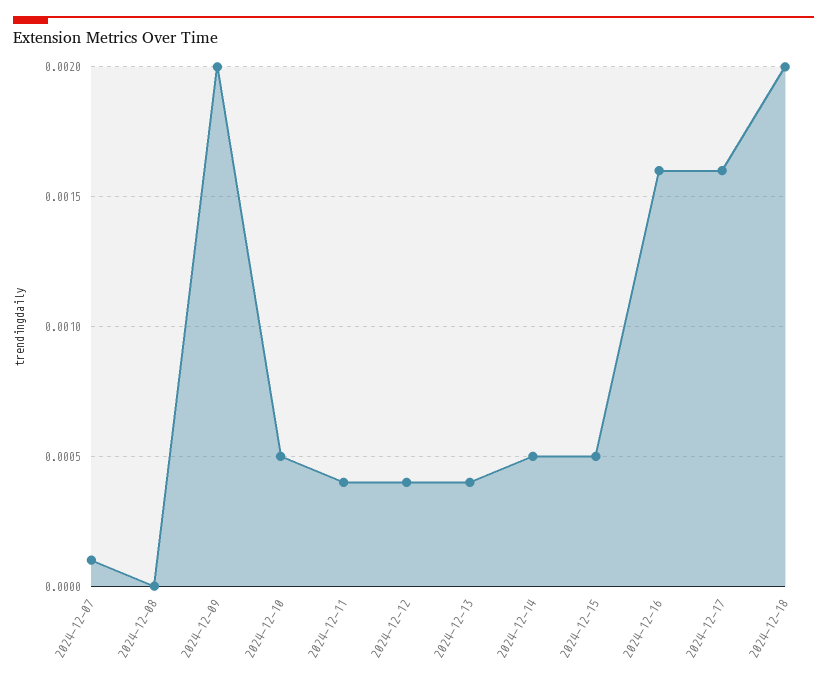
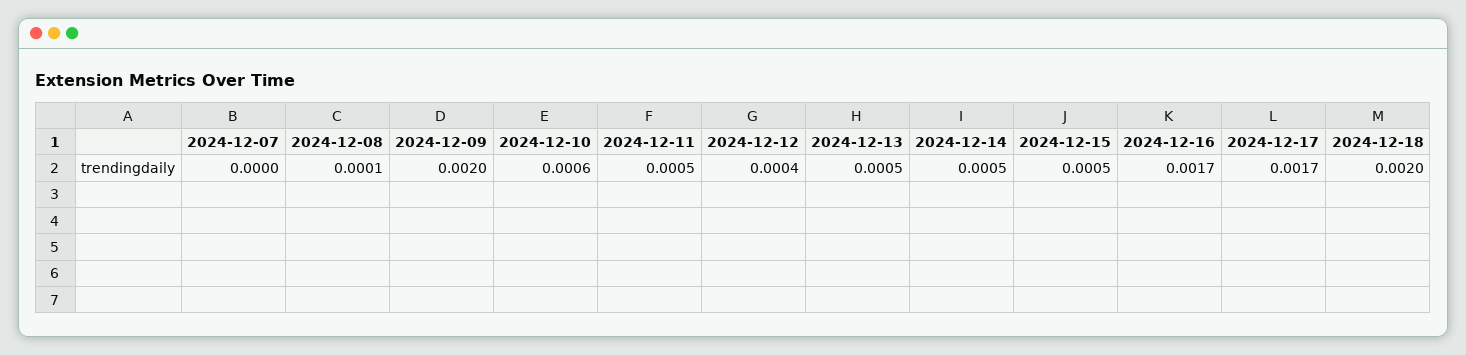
  {
-   "2024-12-07": 0.0001,
+   "2024-12-07": 0,
-   "2024-12-08": 0,
+   "2024-12-08": 0.0001,
    "2024-12-09": 0.002,
-   "2024-12-10": 0.0005,
+   "2024-12-10": 0.0006,
-   "2024-12-11": 0.0004,
+   "2024-12-11": 0.0005,
    "2024-12-12": 0.0004,
-   "2024-12-13": 0.0004,
+   "2024-12-13": 0.0005,
    "2024-12-14": 0.0005,
    "2024-12-15": 0.0005,
-   "2024-12-16": 0.0016,
+   "2024-12-16": 0.0017,
-   "2024-12-17": 0.0016,
+   "2024-12-17": 0.0017,
    "2024-12-18": 0.002
  }

